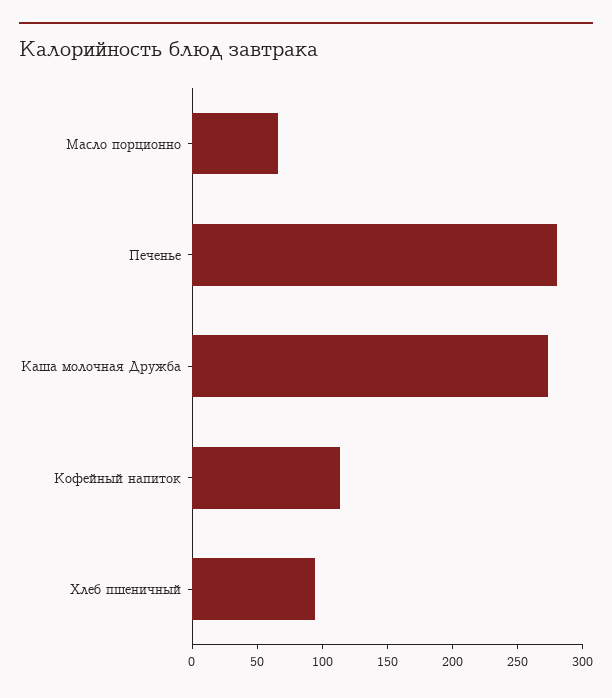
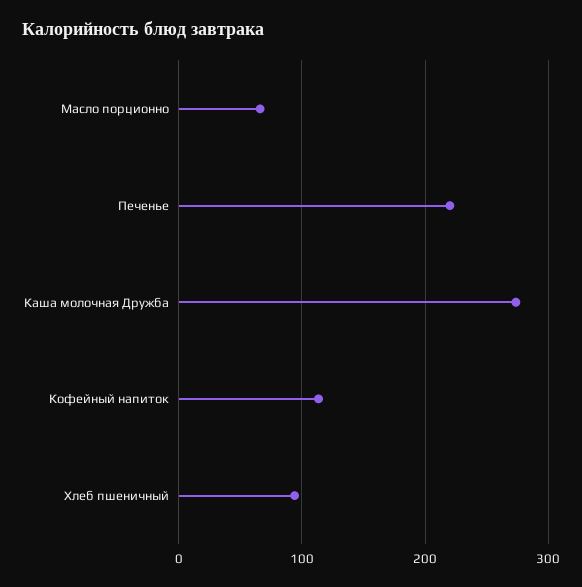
  {
    "Масло порционно": 70,
-   "Печенье": 280,
+   "Печенье": 220,
    "Каша молочная Дружба": 270,
    "Кофейный напиток": 110,
    "Хлеб пшеничный": 90
  }

